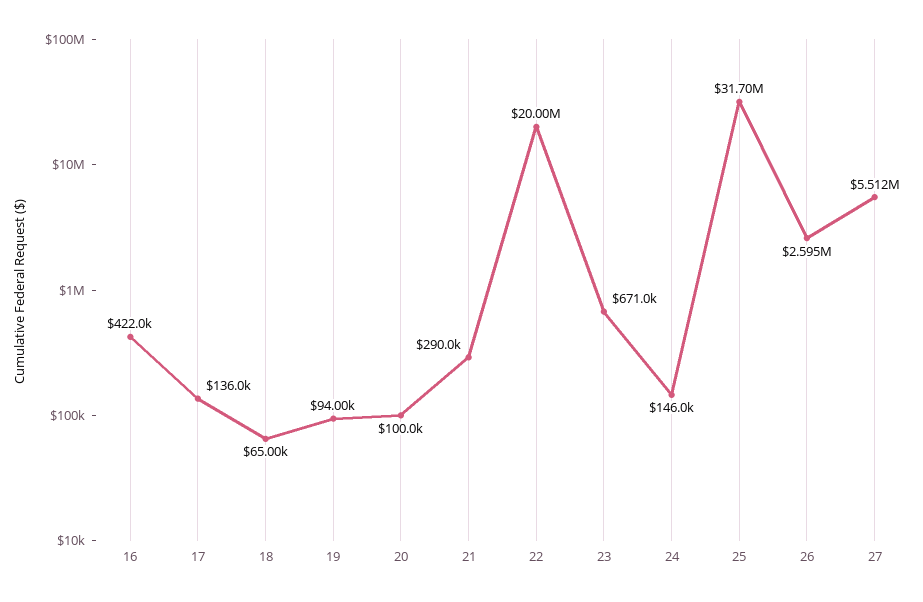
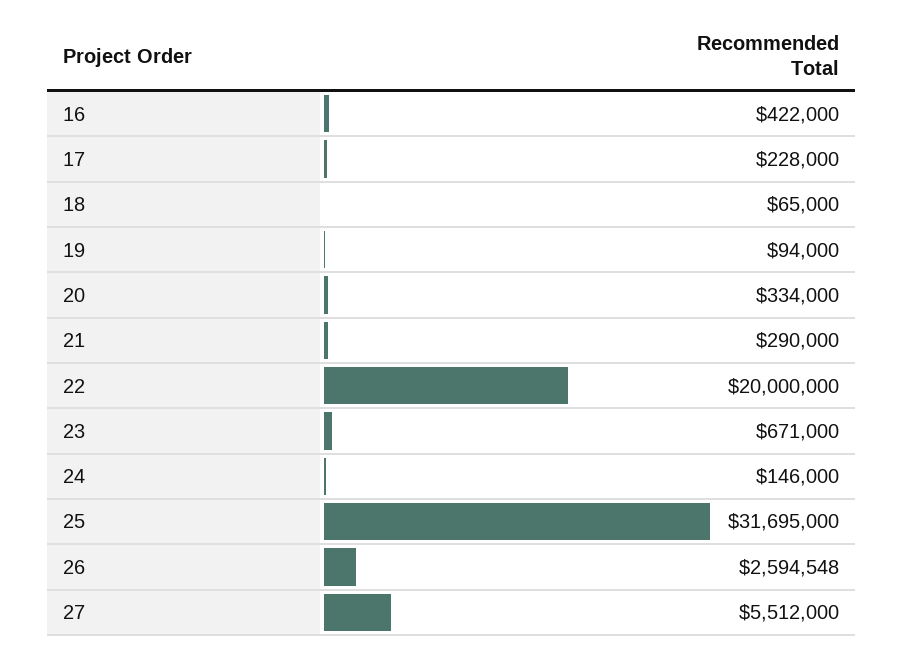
  {
    "16": 422000,
-   "17": 136000,
+   "17": 228000,
    "18": 65000,
    "19": 94000,
-   "20": 100000,
+   "20": 334000,
    "21": 290000,
    "22": 20000000,
    "23": 671000,
    "24": 146000,
    "25": 31695000,
    "26": 2594548,
    "27": 5512000
  }

